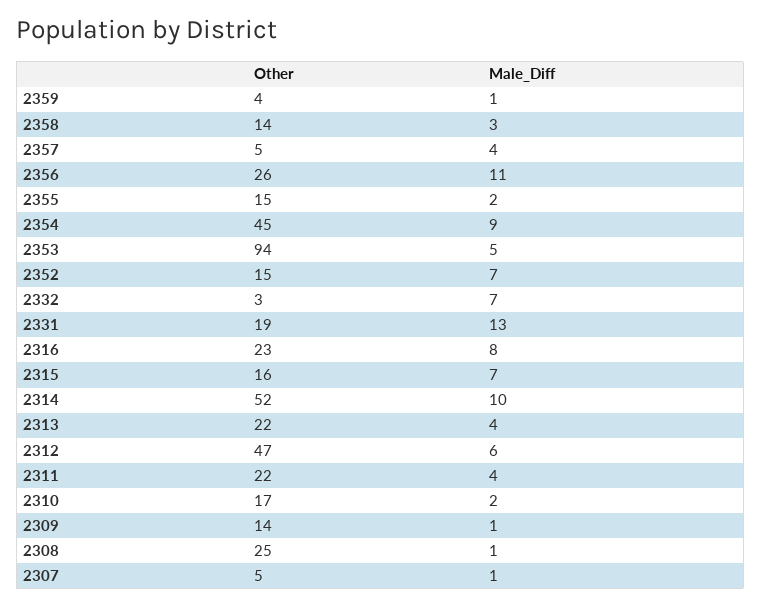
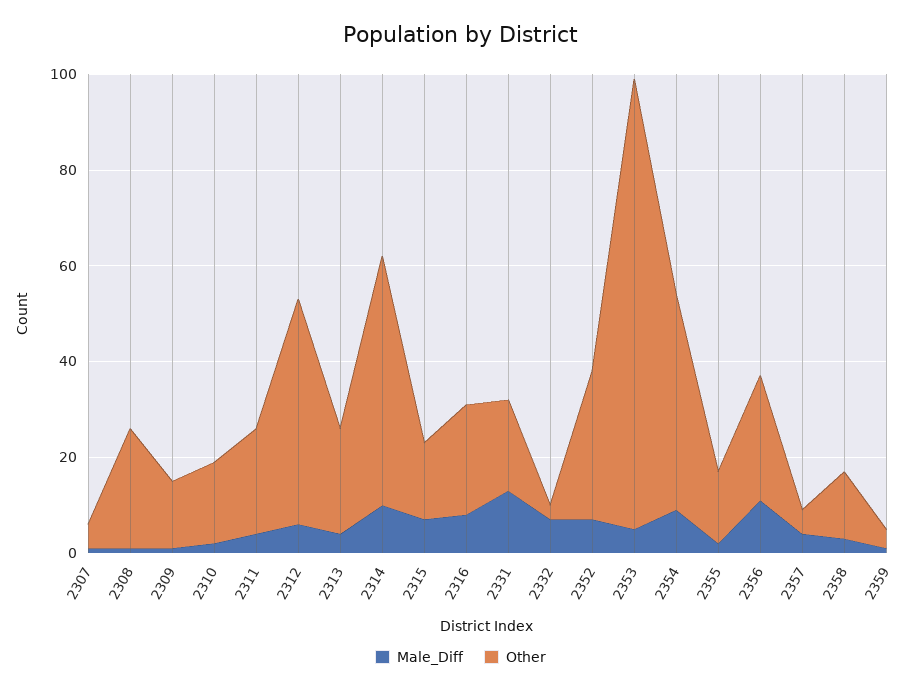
  {
    "Other": {
      "2359": 4,
      "2358": 14,
      "2357": 5,
      "2356": 26,
      "2355": 15,
      "2354": 45,
      "2353": 94,
-     "2352": 15,
+     "2352": 30,
      "2332": 3,
      "2331": 19,
      "2316": 23,
      "2315": 16,
      "2314": 52,
      "2313": 22,
      "2312": 47,
      "2311": 22,
      "2310": 17,
      "2309": 14,
      "2308": 25,
      "2307": 5
    },
    "Male_Diff": {
      "2359": 1,
      "2358": 3,
      "2357": 4,
      "2356": 11,
      "2355": 2,
      "2354": 9,
      "2353": 5,
      "2352": 7,
      "2332": 7,
      "2331": 13,
      "2316": 8,
      "2315": 7,
      "2314": 10,
      "2313": 4,
      "2312": 6,
      "2311": 4,
      "2310": 2,
      "2309": 1,
      "2308": 1,
      "2307": 1
    }
  }

